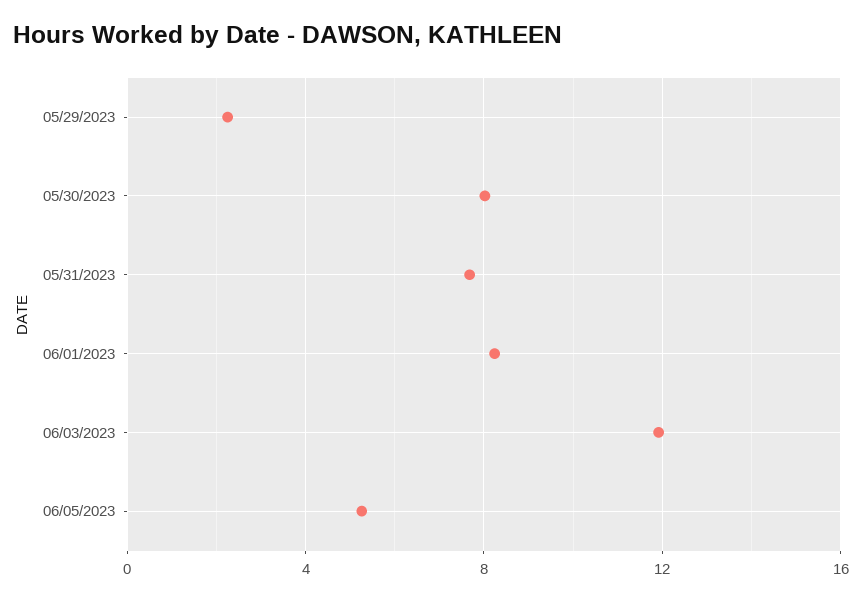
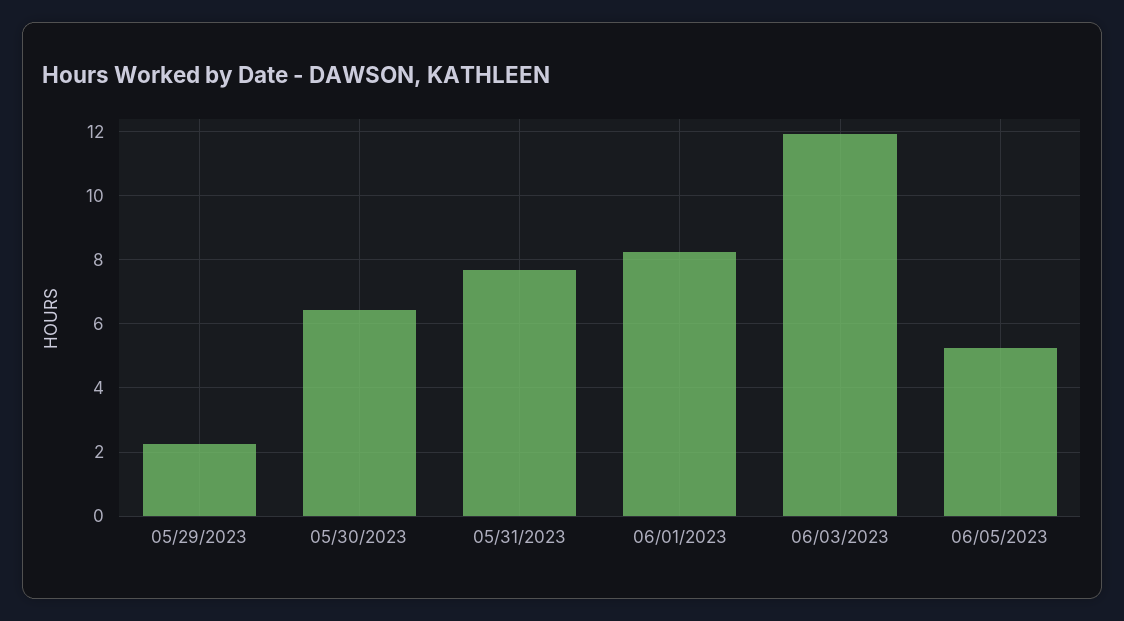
  {
    "05/29/2023": 2.2,
-   "05/30/2023": 8,
+   "05/30/2023": 6.4,
    "05/31/2023": 7.6,
    "06/01/2023": 8.2,
    "06/03/2023": 12,
    "06/05/2023": 5.2
  }

